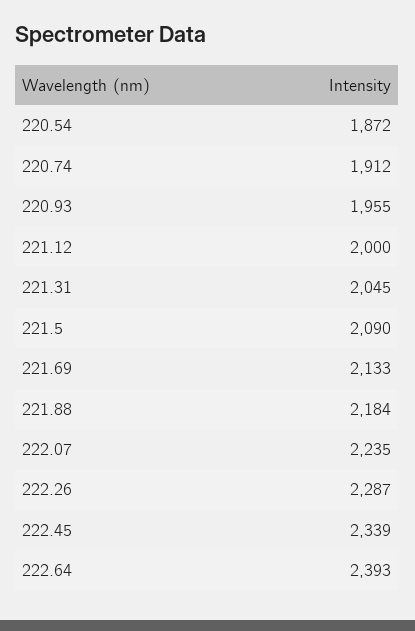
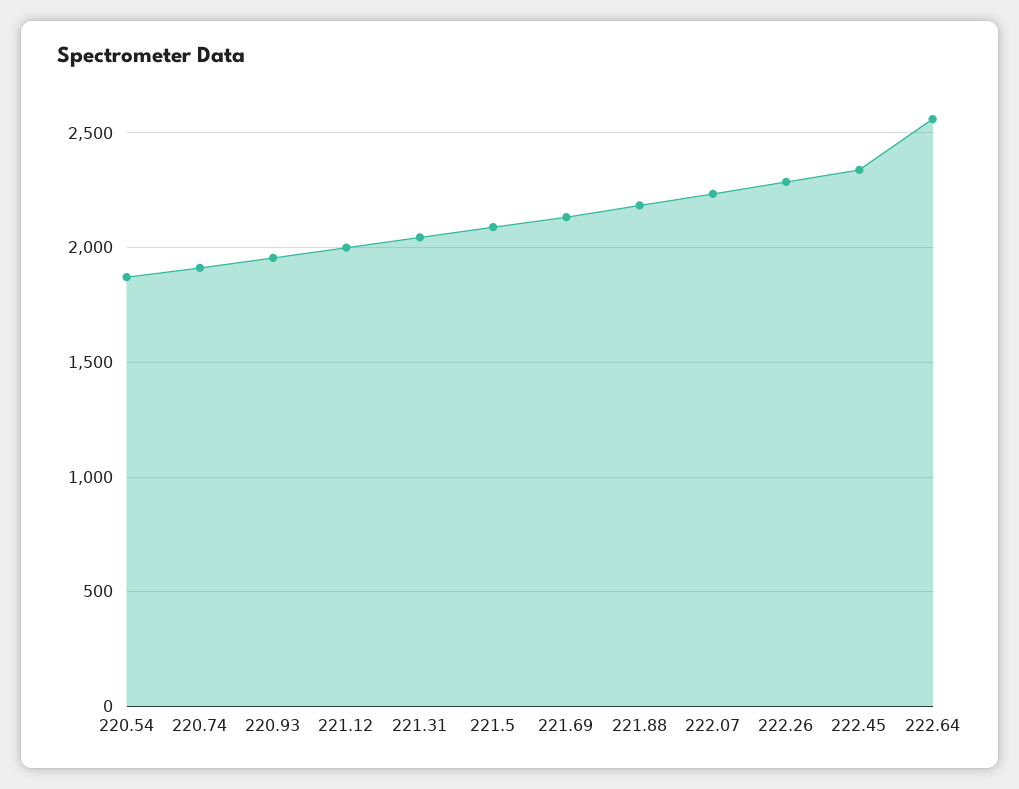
  {
    "220.54": 1872,
    "220.74": 1912,
    "220.93": 1955,
    "221.12": 2000,
    "221.31": 2045,
    "221.5": 2090,
    "221.69": 2133,
    "221.88": 2184,
    "222.07": 2235,
    "222.26": 2287,
    "222.45": 2339,
-   "222.64": 2393
+   "222.64": 2550
  }

